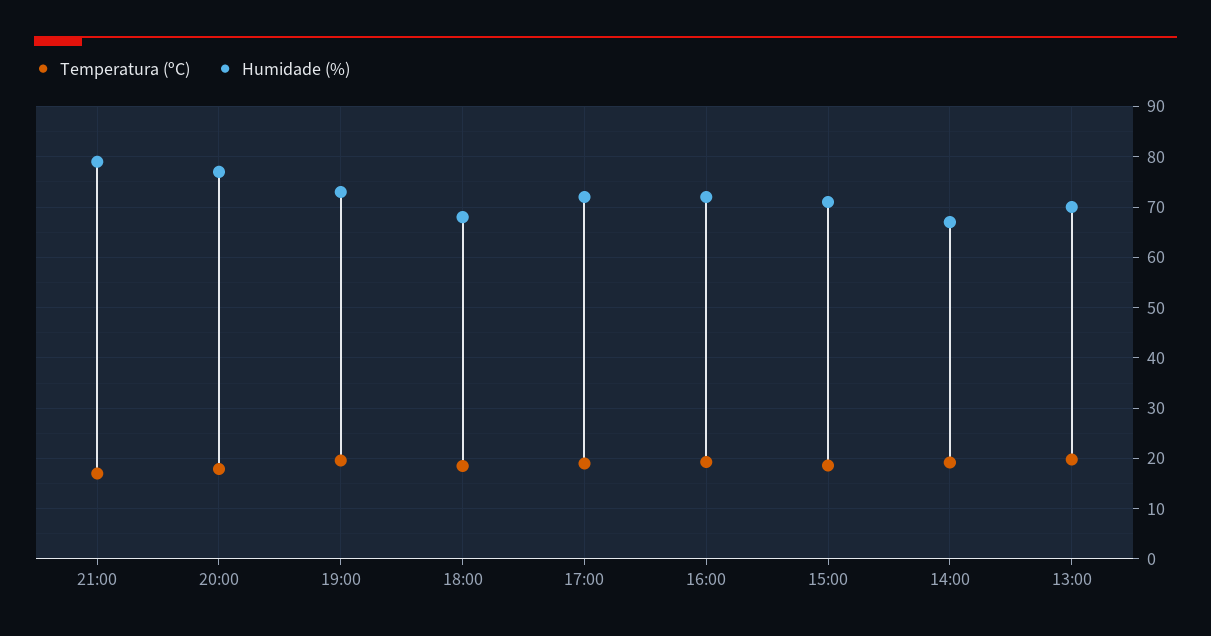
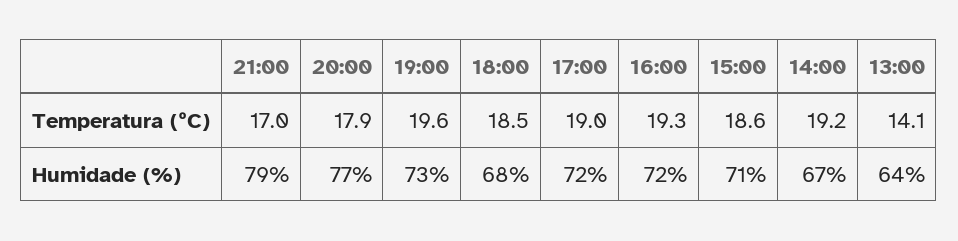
  {
    "Temperatura (ºC)": {
      "21:00": 17,
      "20:00": 17.9,
      "19:00": 19.6,
      "18:00": 18.5,
      "17:00": 19,
      "16:00": 19.3,
      "15:00": 18.6,
      "14:00": 19.2,
-     "13:00": 20
+     "13:00": 14.1
    },
    "Humidade (%)": {
      "21:00": 79,
      "20:00": 77,
      "19:00": 73,
      "18:00": 68,
      "17:00": 72,
      "16:00": 72,
      "15:00": 71,
      "14:00": 67,
-     "13:00": 70
+     "13:00": 64
    }
  }

